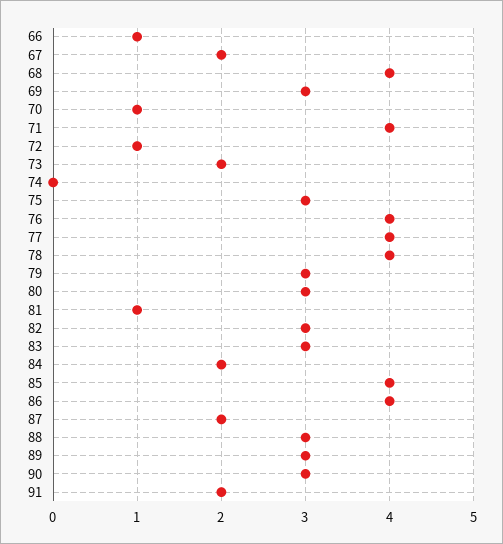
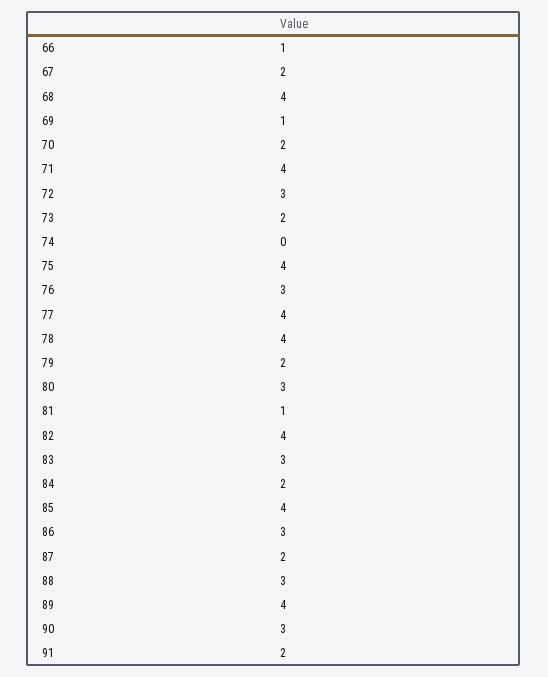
  {
    "66": 1,
    "67": 2,
    "68": 4,
-   "69": 3,
+   "69": 1,
-   "70": 1,
+   "70": 2,
    "71": 4,
-   "72": 1,
+   "72": 3,
    "73": 2,
    "74": 0,
-   "75": 3,
+   "75": 4,
-   "76": 4,
+   "76": 3,
    "77": 4,
    "78": 4,
-   "79": 3,
+   "79": 2,
    "80": 3,
    "81": 1,
-   "82": 3,
+   "82": 4,
    "83": 3,
    "84": 2,
    "85": 4,
-   "86": 4,
+   "86": 3,
    "87": 2,
    "88": 3,
-   "89": 3,
+   "89": 4,
    "90": 3,
    "91": 2
  }

